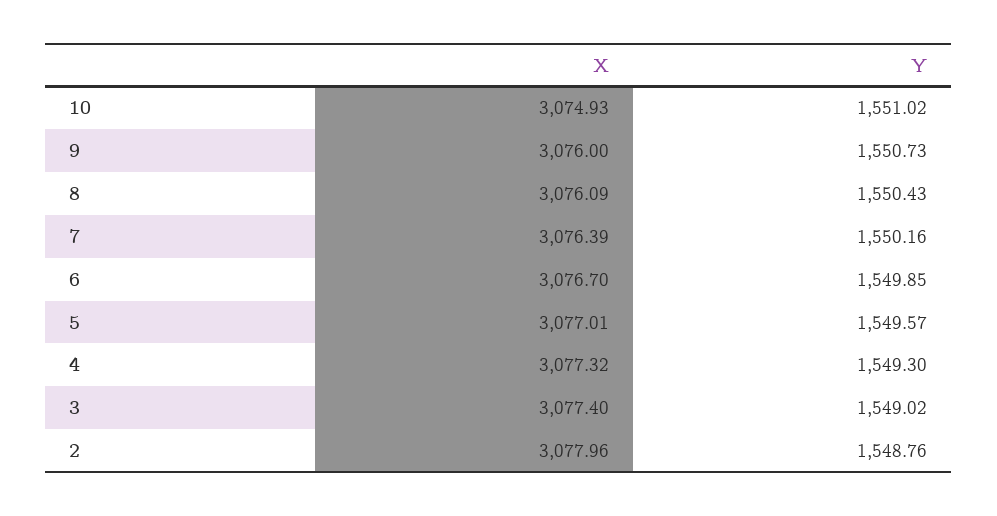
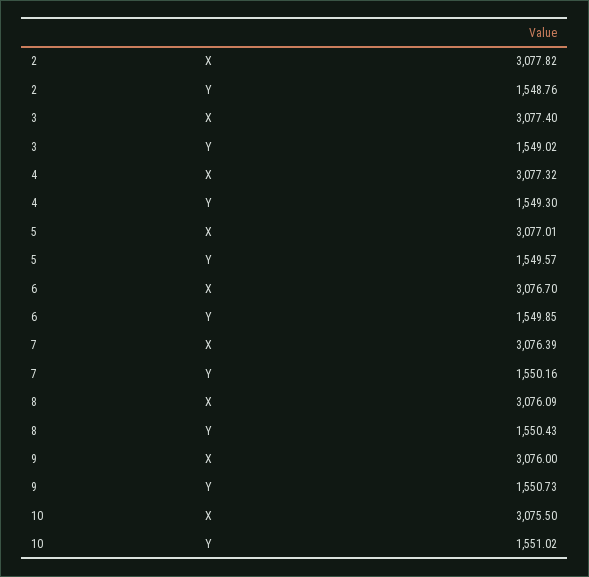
  {
    "X": {
-     "10": 3074.93,
+     "10": 3075.5,
      "9": 3076,
      "8": 3076.09,
      "7": 3076.39,
      "6": 3076.7,
      "5": 3077.01,
      "4": 3077.32,
      "3": 3077.4,
-     "2": 3077.96
+     "2": 3077.82
    },
    "Y": {
      "10": 1551.02,
      "9": 1550.73,
      "8": 1550.43,
      "7": 1550.16,
      "6": 1549.85,
      "5": 1549.57,
      "4": 1549.3,
      "3": 1549.02,
      "2": 1548.76
    }
  }

